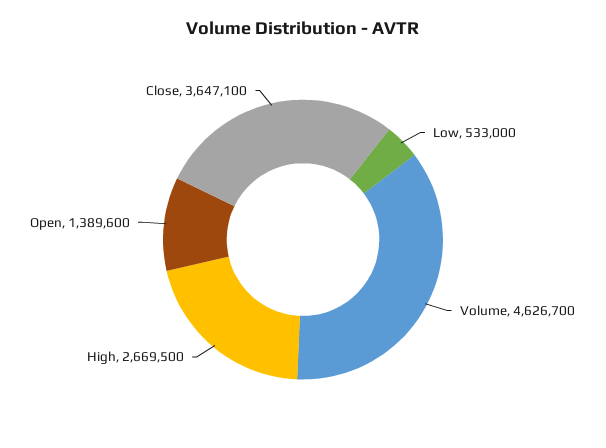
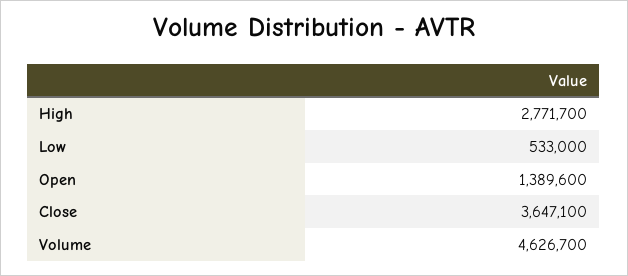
  {
    "Low": 533000,
    "Volume": 4626700,
-   "High": 2669500,
+   "High": 2771700,
    "Open": 1389600,
    "Close": 3647100
  }

